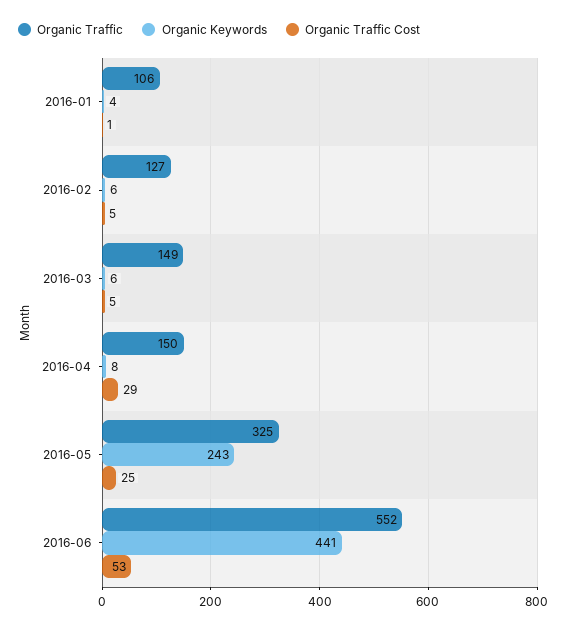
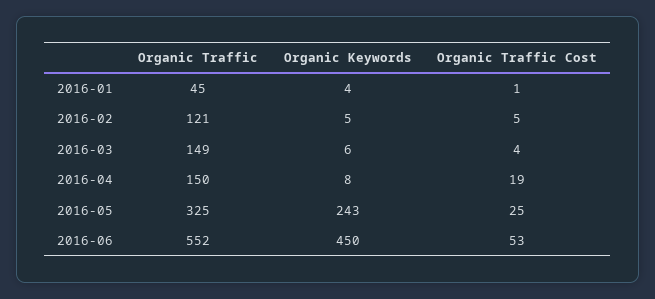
  {
    "Organic Traffic": {
-     "2016-01": 106,
+     "2016-01": 45,
-     "2016-02": 127,
+     "2016-02": 121,
      "2016-03": 149,
      "2016-04": 150,
      "2016-05": 325,
      "2016-06": 552
    },
    "Organic Keywords": {
      "2016-01": 4,
-     "2016-02": 6,
+     "2016-02": 5,
      "2016-03": 6,
      "2016-04": 8,
      "2016-05": 243,
-     "2016-06": 441
+     "2016-06": 450
    },
    "Organic Traffic Cost": {
      "2016-01": 1,
      "2016-02": 5,
-     "2016-03": 5,
+     "2016-03": 4,
-     "2016-04": 29,
+     "2016-04": 19,
      "2016-05": 25,
      "2016-06": 53
    }
  }

